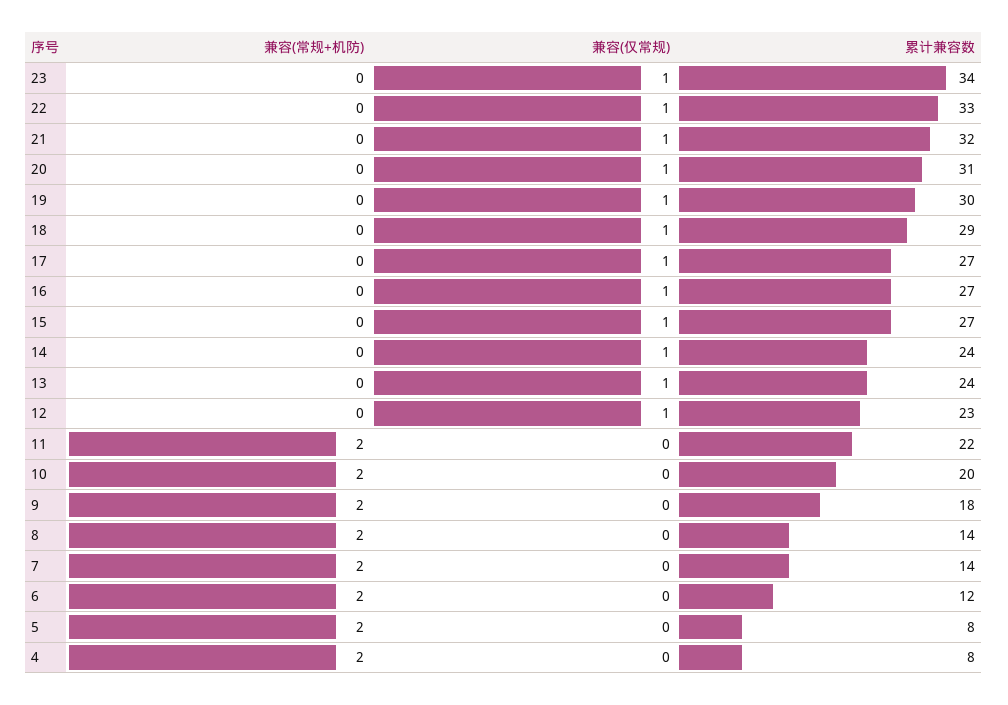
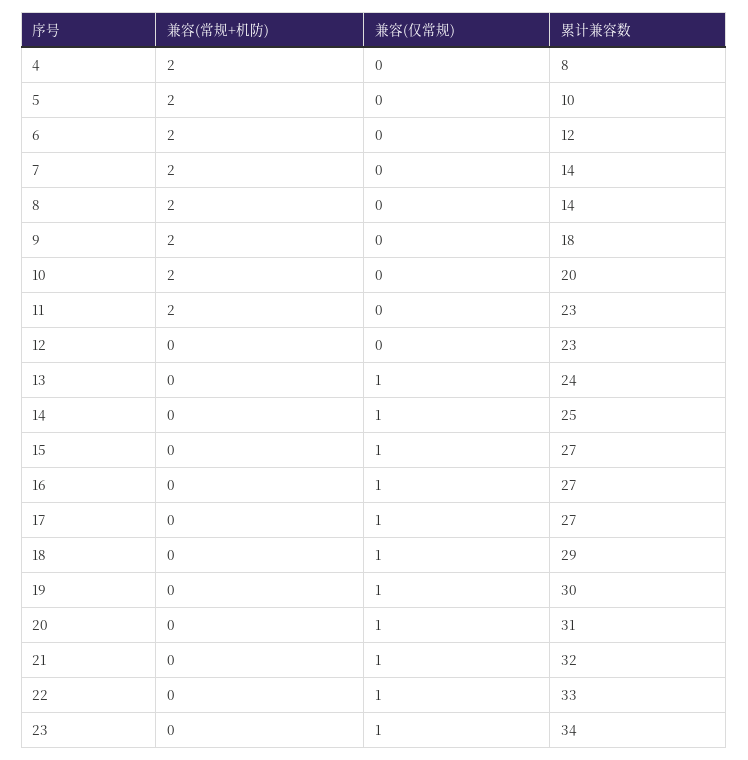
  {
    "兼容(常规+机防)": {
      "23": 0,
      "22": 0,
      "21": 0,
      "20": 0,
      "19": 0,
      "18": 0,
      "17": 0,
      "16": 0,
      "15": 0,
      "14": 0,
      "13": 0,
      "12": 0,
      "11": 2,
      "10": 2,
      "9": 2,
      "8": 2,
      "7": 2,
      "6": 2,
      "5": 2,
      "4": 2
    },
    "兼容(仅常规)": {
      "23": 1,
      "22": 1,
      "21": 1,
      "20": 1,
      "19": 1,
      "18": 1,
      "17": 1,
      "16": 1,
      "15": 1,
      "14": 1,
      "13": 1,
-     "12": 1,
+     "12": 0,
      "11": 0,
      "10": 0,
      "9": 0,
      "8": 0,
      "7": 0,
      "6": 0,
      "5": 0,
      "4": 0
    },
    "累计兼容数": {
      "23": 34,
      "22": 33,
      "21": 32,
      "20": 31,
      "19": 30,
      "18": 29,
      "17": 27,
      "16": 27,
      "15": 27,
-     "14": 24,
+     "14": 25,
      "13": 24,
      "12": 23,
-     "11": 22,
+     "11": 23,
      "10": 20,
      "9": 18,
      "8": 14,
      "7": 14,
      "6": 12,
-     "5": 8,
+     "5": 10,
      "4": 8
    }
  }

